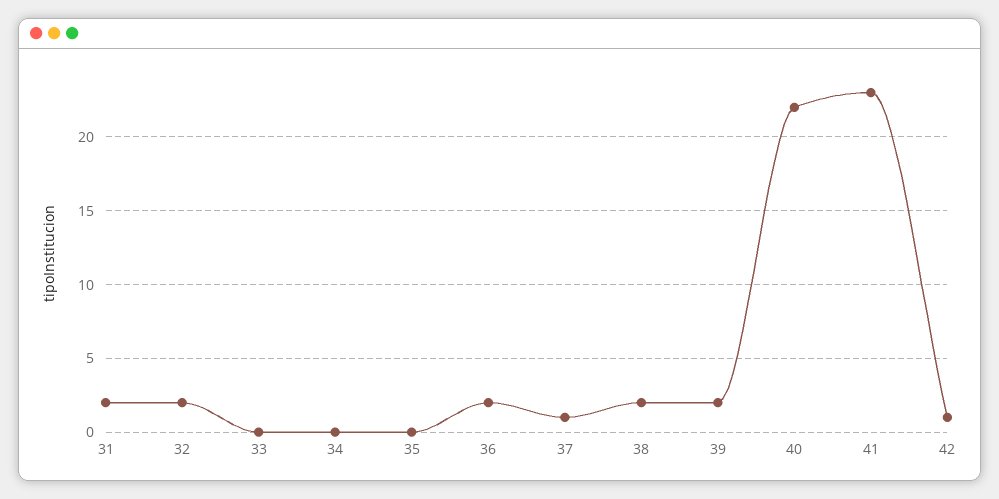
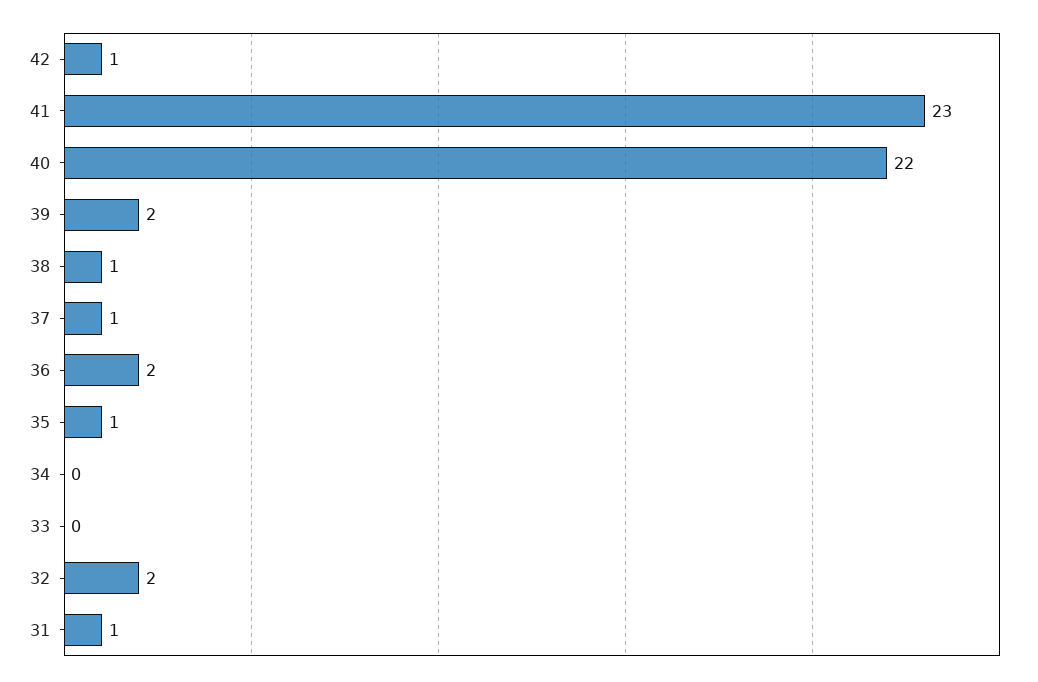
  {
-   "31": 2,
+   "31": 1,
    "32": 2,
    "33": 0,
    "34": 0,
-   "35": 0,
+   "35": 1,
    "36": 2,
    "37": 1,
-   "38": 2,
+   "38": 1,
    "39": 2,
    "40": 22,
    "41": 23,
    "42": 1
  }

